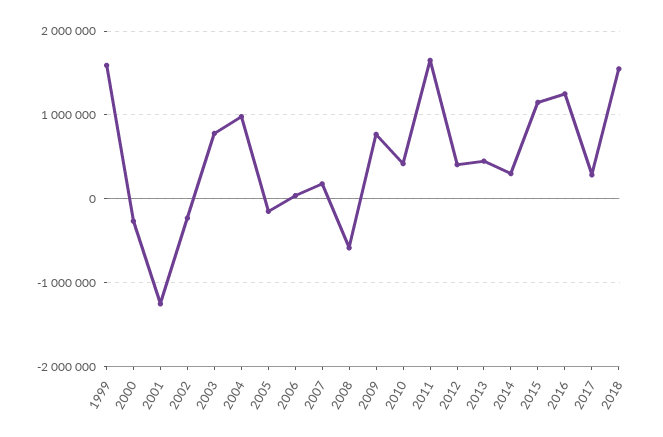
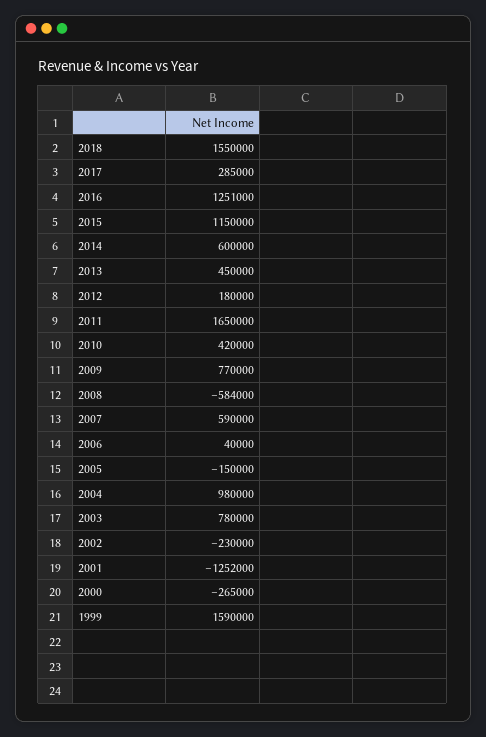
  {
    "1999": 1590000,
    "2000": -265000,
    "2001": -1252000,
    "2002": -230000,
    "2003": 780000,
    "2004": 980000,
    "2005": -150000,
    "2006": 40000,
-   "2007": 200000,
+   "2007": 590000,
    "2008": -584000,
    "2009": 770000,
    "2010": 420000,
    "2011": 1650000,
-   "2012": 400000,
+   "2012": 180000,
    "2013": 450000,
-   "2014": 300000,
+   "2014": 600000,
    "2015": 1150000,
    "2016": 1251000,
    "2017": 285000,
    "2018": 1550000
  }

